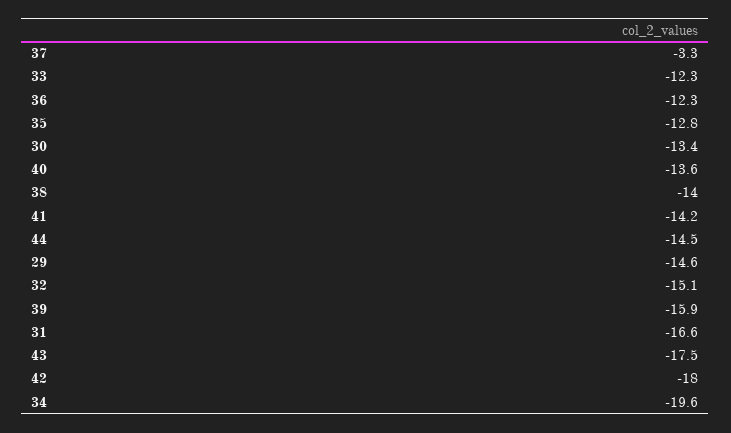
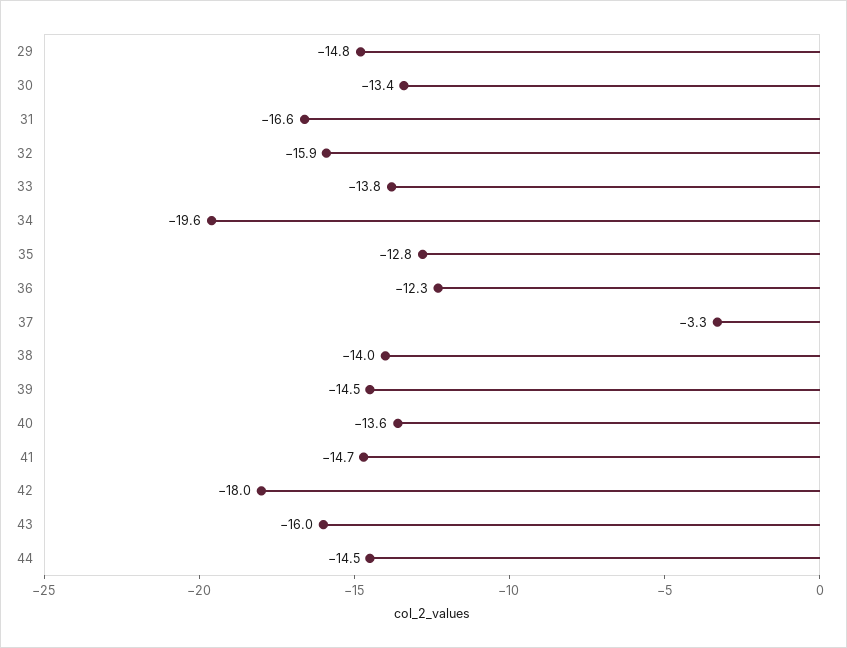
  {
    "37": -3.3,
-   "33": -12.3,
+   "33": -13.8,
    "36": -12.3,
    "35": -12.8,
    "30": -13.4,
    "40": -13.6,
    "38": -14,
-   "41": -14.2,
+   "41": -14.7,
    "44": -14.5,
-   "29": -14.6,
+   "29": -14.8,
-   "32": -15.1,
+   "32": -15.9,
-   "39": -15.9,
+   "39": -14.5,
    "31": -16.6,
-   "43": -17.5,
+   "43": -16,
    "42": -18,
    "34": -19.6
  }

